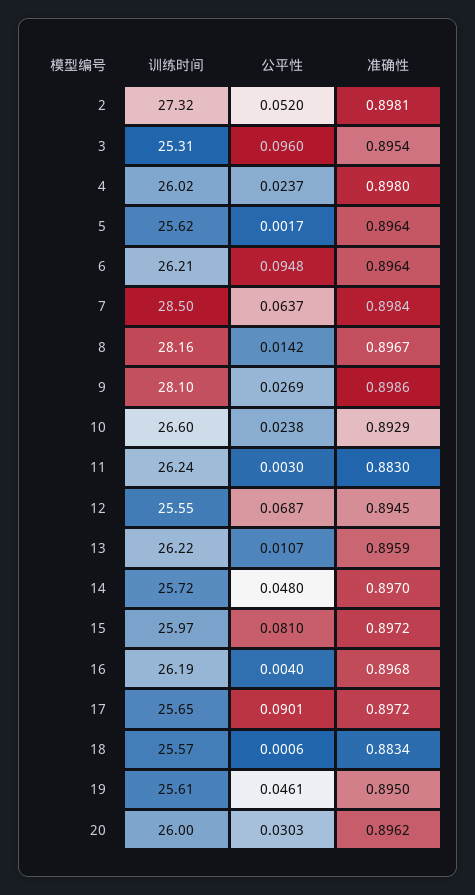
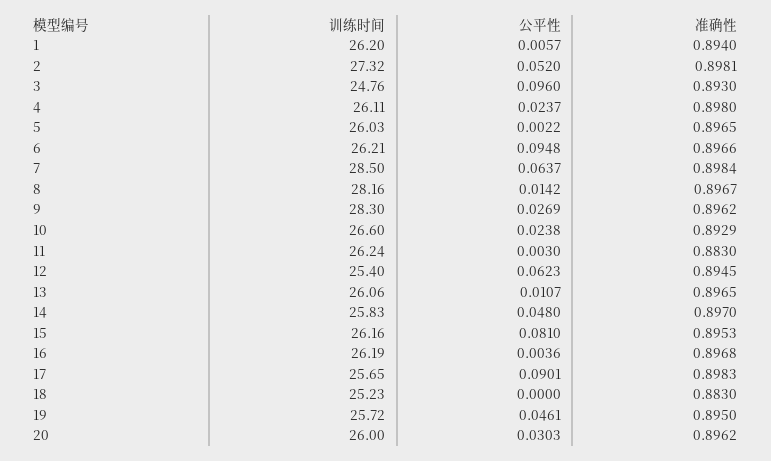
  {
    "训练时间": {
      "2": 27.32,
-     "3": 25.31,
+     "3": 24.76,
-     "4": 26.02,
+     "4": 26.11,
-     "5": 25.62,
+     "5": 26.03,
      "6": 26.21,
      "7": 28.5,
      "8": 28.16,
-     "9": 28.1,
+     "9": 28.3,
      "10": 26.6,
      "11": 26.24,
-     "12": 25.55,
+     "12": 25.4,
-     "13": 26.22,
+     "13": 26.06,
-     "14": 25.72,
+     "14": 25.83,
-     "15": 25.97,
+     "15": 26.16,
      "16": 26.19,
      "17": 25.65,
-     "18": 25.57,
+     "18": 25.23,
-     "19": 25.61,
+     "19": 25.72,
-     "20": 26
+     "20": 26,
+     "1": 26.2
    },
    "公平性": {
      "2": 0.052,
      "3": 0.096,
      "4": 0.0237,
-     "5": 0.0017,
+     "5": 0.0022,
      "6": 0.0948,
      "7": 0.0637,
      "8": 0.0142,
      "9": 0.0269,
      "10": 0.0238,
      "11": 0.003,
-     "12": 0.0687,
+     "12": 0.0623,
      "13": 0.0107,
      "14": 0.048,
      "15": 0.081,
-     "16": 0.004,
+     "16": 0.0036,
      "17": 0.0901,
-     "18": 0.0006,
+     "18": 0,
      "19": 0.0461,
-     "20": 0.0303
+     "20": 0.0303,
+     "1": 0.0057
    },
    "准确性": {
      "2": 0.8981,
-     "3": 0.8954,
+     "3": 0.893,
      "4": 0.898,
-     "5": 0.8964,
+     "5": 0.8965,
-     "6": 0.8964,
+     "6": 0.8966,
      "7": 0.8984,
      "8": 0.8967,
-     "9": 0.8986,
+     "9": 0.8962,
      "10": 0.8929,
      "11": 0.883,
      "12": 0.8945,
-     "13": 0.8959,
+     "13": 0.8965,
      "14": 0.897,
-     "15": 0.8972,
+     "15": 0.8953,
      "16": 0.8968,
-     "17": 0.8972,
+     "17": 0.8983,
-     "18": 0.8834,
+     "18": 0.883,
      "19": 0.895,
-     "20": 0.8962
+     "20": 0.8962,
+     "1": 0.894
    }
  }

